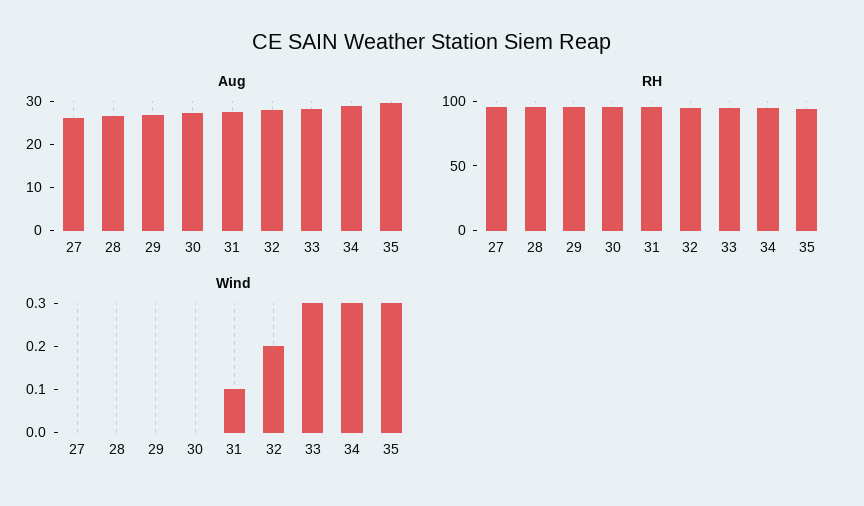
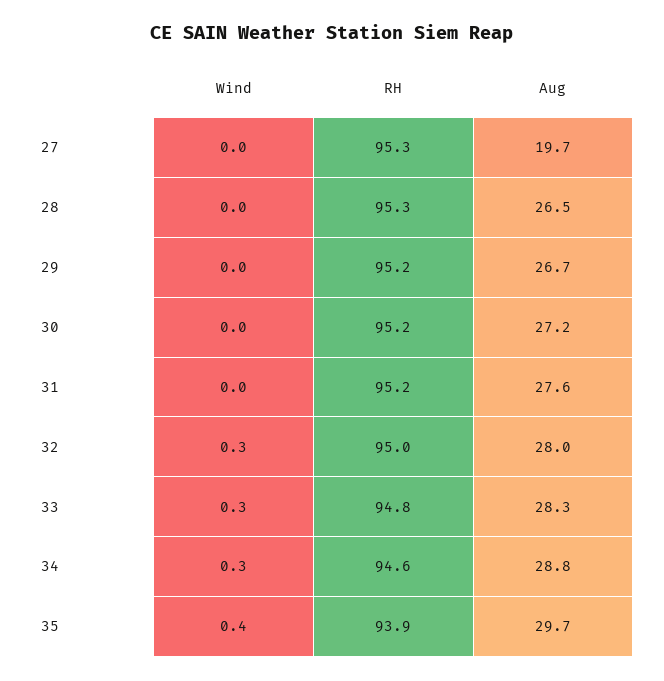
  {
    "Aug": {
-     "27": 26,
+     "27": 19.7,
      "28": 26.5,
      "29": 26.7,
      "30": 27.2,
      "31": 27.6,
      "32": 28,
      "33": 28.3,
      "34": 28.8,
      "35": 29.7
    },
    "RH": {
      "27": 95.3,
      "28": 95.3,
      "29": 95.2,
      "30": 95.2,
      "31": 95.2,
      "32": 95,
      "33": 94.8,
      "34": 94.6,
      "35": 93.9
    },
    "Wind": {
      "27": 0,
      "28": 0,
      "29": 0,
      "30": 0,
-     "31": 0.1,
+     "31": 0,
-     "32": 0.2,
+     "32": 0.3,
      "33": 0.3,
      "34": 0.3,
-     "35": 0.3
+     "35": 0.4
    }
  }

